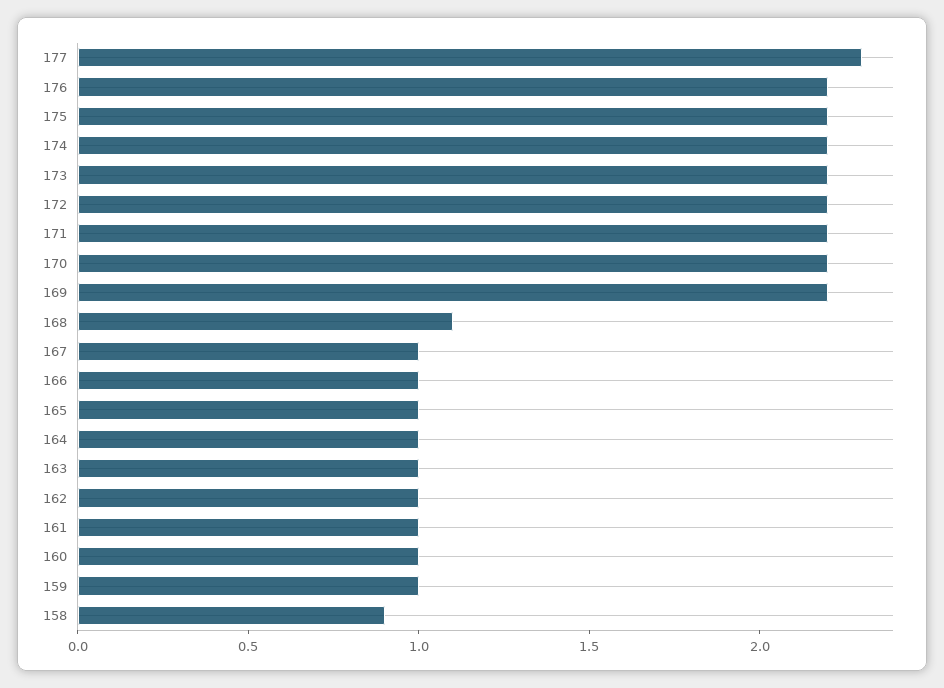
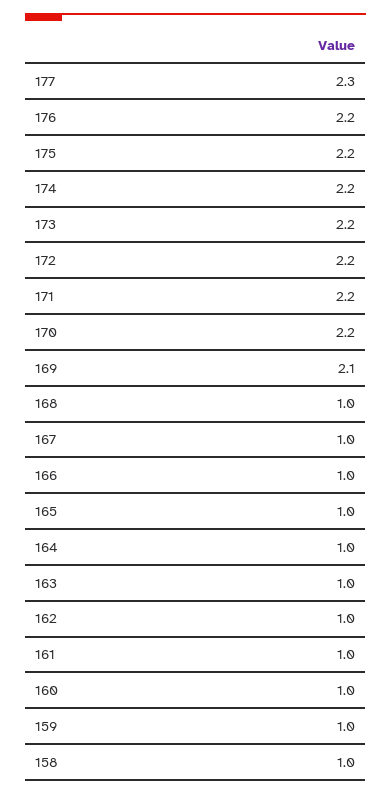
  {
    "177": 2.3,
    "176": 2.2,
    "175": 2.2,
    "174": 2.2,
    "173": 2.2,
    "172": 2.2,
    "171": 2.2,
    "170": 2.2,
-   "169": 2.2,
+   "169": 2.1,
-   "168": 1.1,
+   "168": 1,
    "167": 1,
    "166": 1,
    "165": 1,
    "164": 1,
    "163": 1,
    "162": 1,
    "161": 1,
    "160": 1,
    "159": 1,
-   "158": 0.9
+   "158": 1
  }

